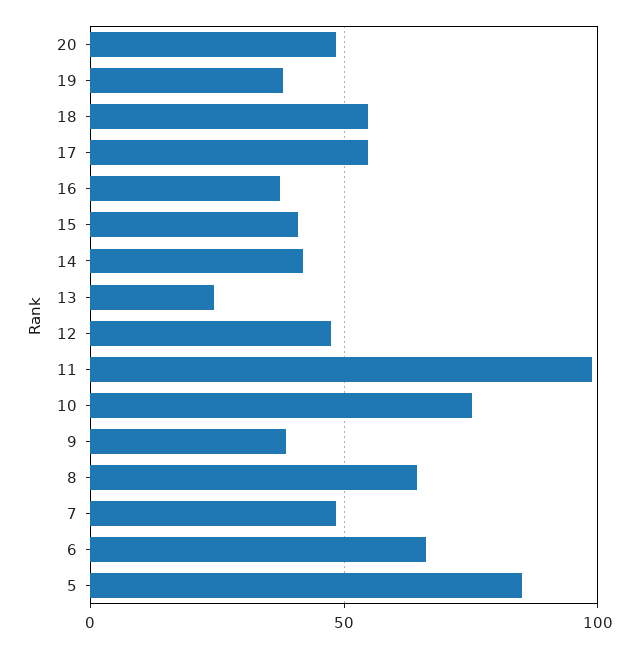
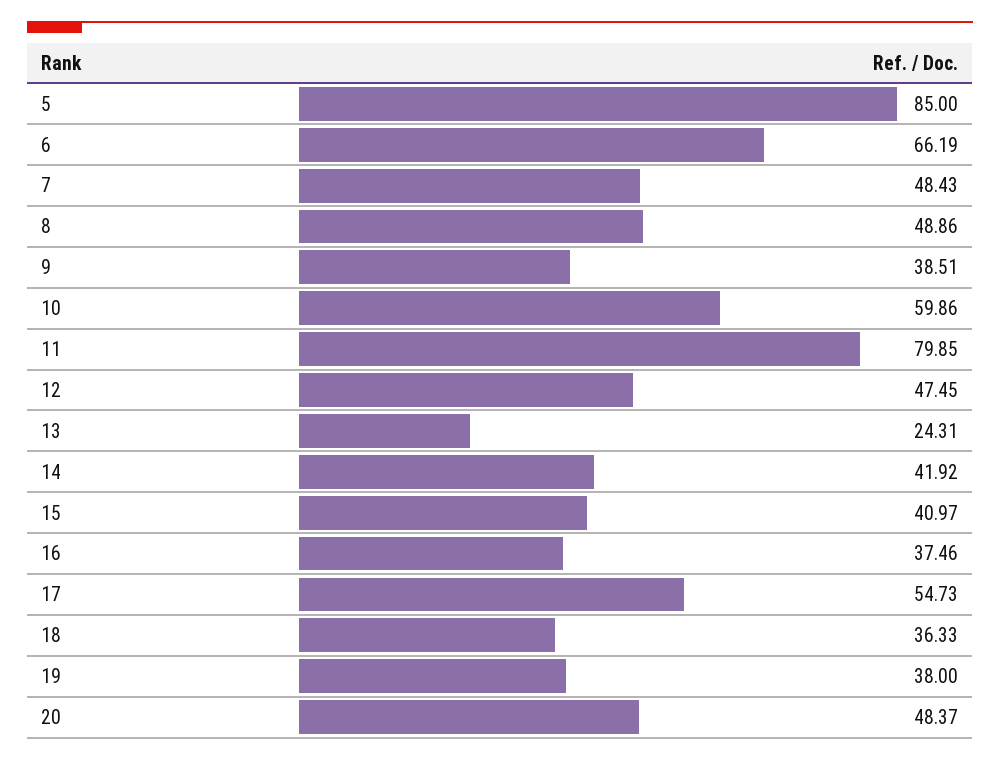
  {
    "20": 48.37,
    "19": 38,
-   "18": 55,
+   "18": 36.33,
    "17": 54.73,
    "16": 37.46,
    "15": 40.97,
    "14": 41.92,
    "13": 24.31,
    "12": 47.45,
-   "11": 100,
+   "11": 79.85,
-   "10": 75,
+   "10": 59.86,
    "9": 38.51,
-   "8": 65,
+   "8": 48.86,
    "7": 48.43,
    "6": 66.19,
    "5": 85
  }

